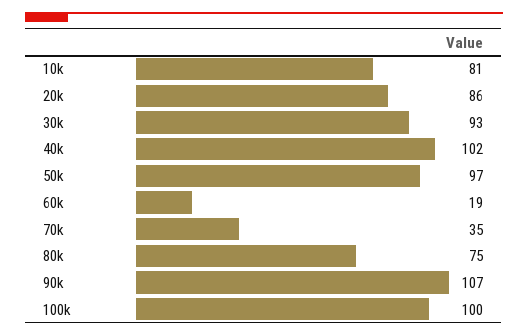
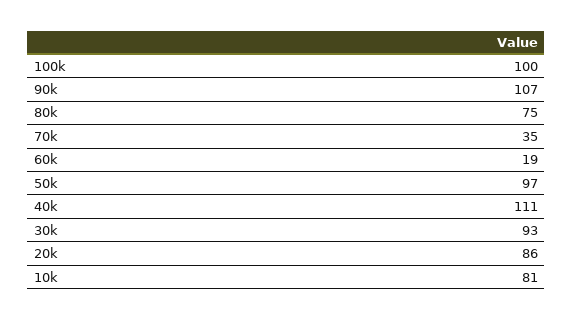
  {
    "10k": 81,
    "20k": 86,
    "30k": 93,
-   "40k": 102,
+   "40k": 111,
    "50k": 97,
    "60k": 19,
    "70k": 35,
    "80k": 75,
    "90k": 107,
    "100k": 100
  }

